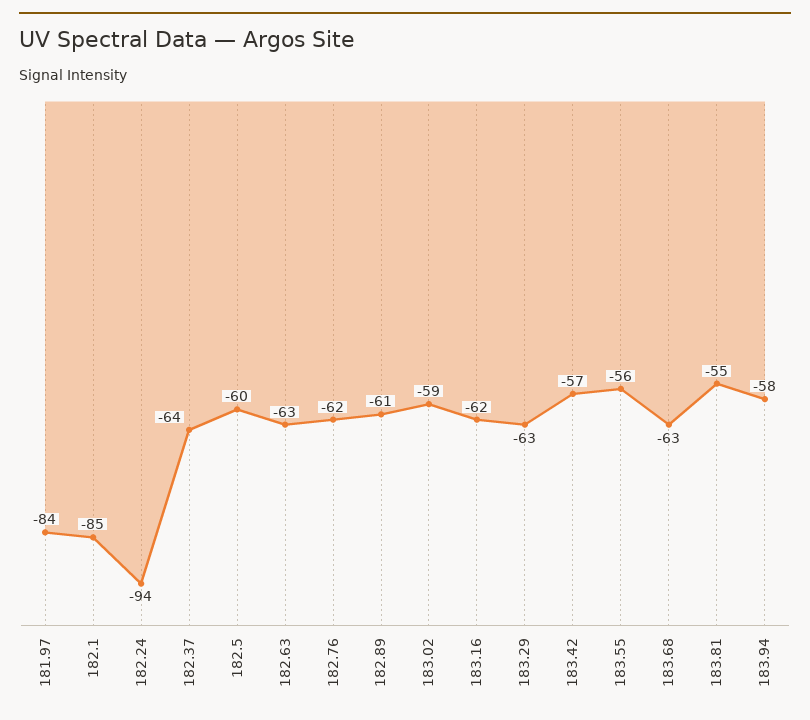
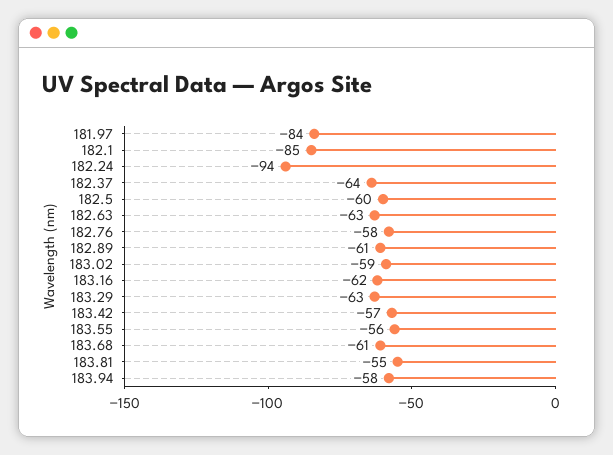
  {
    "181.97": -84,
    "182.1": -85,
    "182.24": -94,
    "182.37": -64,
    "182.5": -60,
    "182.63": -63,
-   "182.76": -62,
+   "182.76": -58,
    "182.89": -61,
    "183.02": -59,
    "183.16": -62,
    "183.29": -63,
    "183.42": -57,
    "183.55": -56,
-   "183.68": -63,
+   "183.68": -61,
    "183.81": -55,
    "183.94": -58
  }

